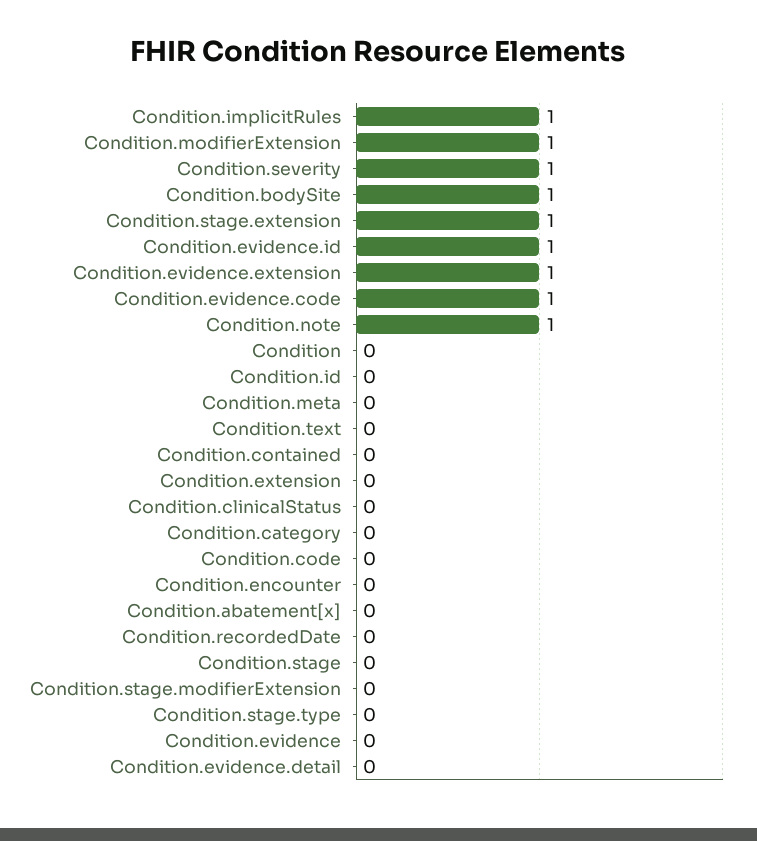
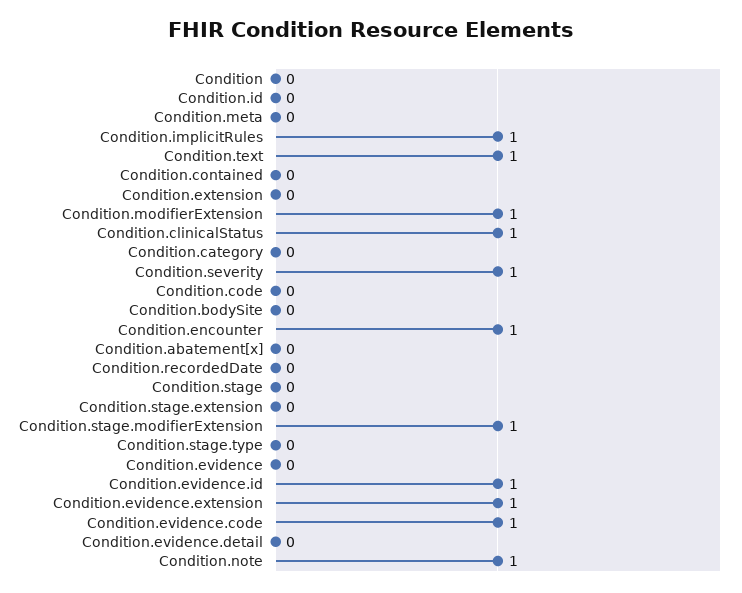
  {
    "Condition.implicitRules": 1,
    "Condition.modifierExtension": 1,
    "Condition.severity": 1,
-   "Condition.bodySite": 1,
+   "Condition.bodySite": 0,
-   "Condition.stage.extension": 1,
+   "Condition.stage.extension": 0,
    "Condition.evidence.id": 1,
    "Condition.evidence.extension": 1,
    "Condition.evidence.code": 1,
    "Condition.note": 1,
    "Condition": 0,
    "Condition.id": 0,
    "Condition.meta": 0,
-   "Condition.text": 0,
+   "Condition.text": 1,
    "Condition.contained": 0,
    "Condition.extension": 0,
-   "Condition.clinicalStatus": 0,
+   "Condition.clinicalStatus": 1,
    "Condition.category": 0,
    "Condition.code": 0,
-   "Condition.encounter": 0,
+   "Condition.encounter": 1,
    "Condition.abatement[x]": 0,
    "Condition.recordedDate": 0,
    "Condition.stage": 0,
-   "Condition.stage.modifierExtension": 0,
+   "Condition.stage.modifierExtension": 1,
    "Condition.stage.type": 0,
    "Condition.evidence": 0,
    "Condition.evidence.detail": 0
  }

